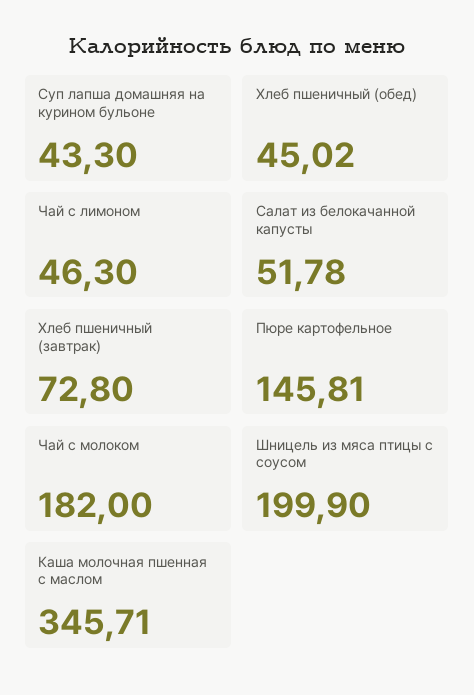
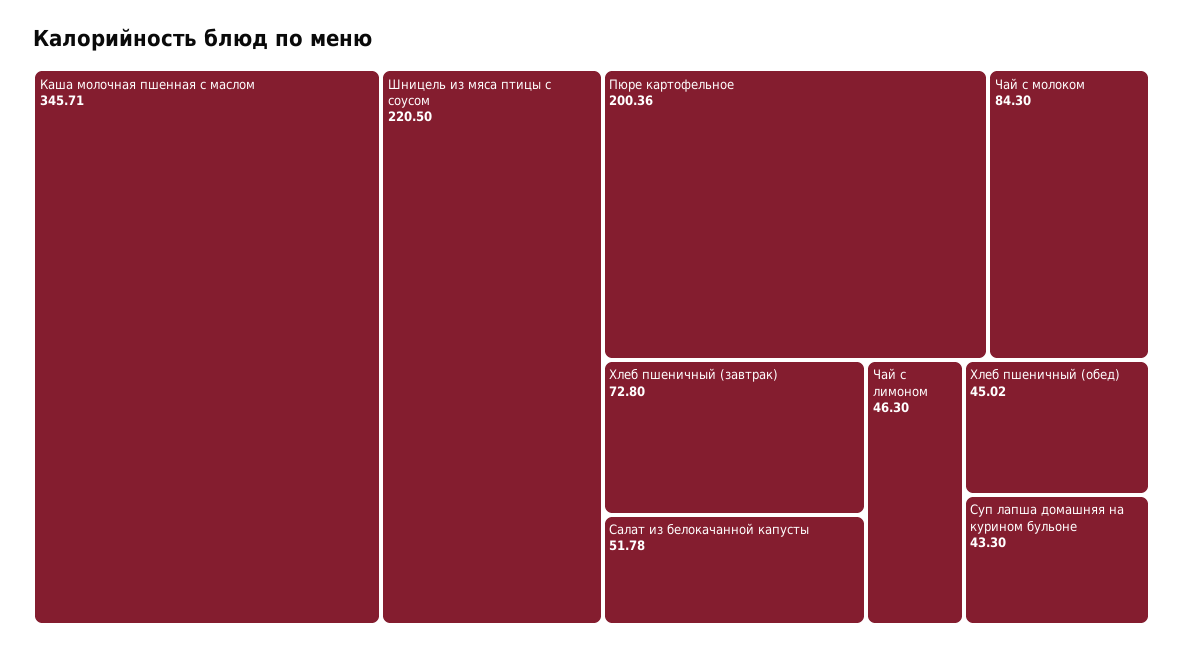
  {
    "Суп лапша домашняя на курином бульоне": 43.3,
    "Хлеб пшеничный (обед)": 45.02,
    "Чай с лимоном": 46.3,
    "Салат из белокачанной капусты": 51.78,
    "Хлеб пшеничный (завтрак)": 72.8,
-   "Пюре картофельное": 145.81,
+   "Пюре картофельное": 200.36,
-   "Чай с молоком": 182,
+   "Чай с молоком": 84.3,
-   "Шницель из мяса птицы с соусом": 199.9,
+   "Шницель из мяса птицы с соусом": 220.5,
    "Каша молочная пшенная с маслом": 345.71
  }

